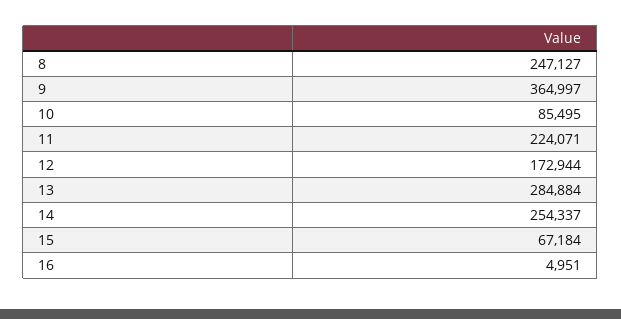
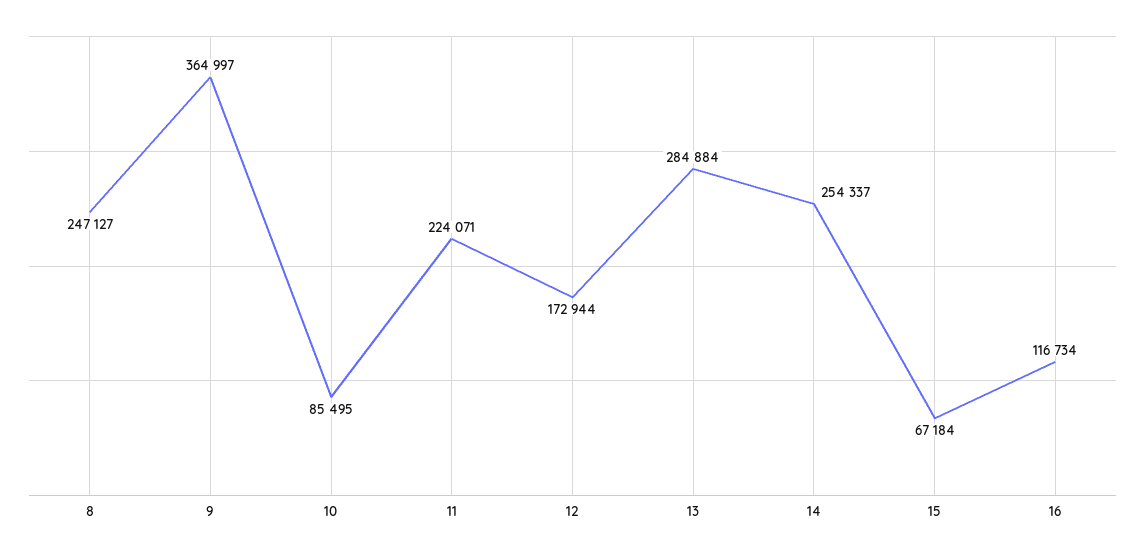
  {
    "8": 247127,
    "9": 364997,
    "10": 85495,
    "11": 224071,
    "12": 172944,
    "13": 284884,
    "14": 254337,
    "15": 67184,
-   "16": 4951
+   "16": 116734
  }

